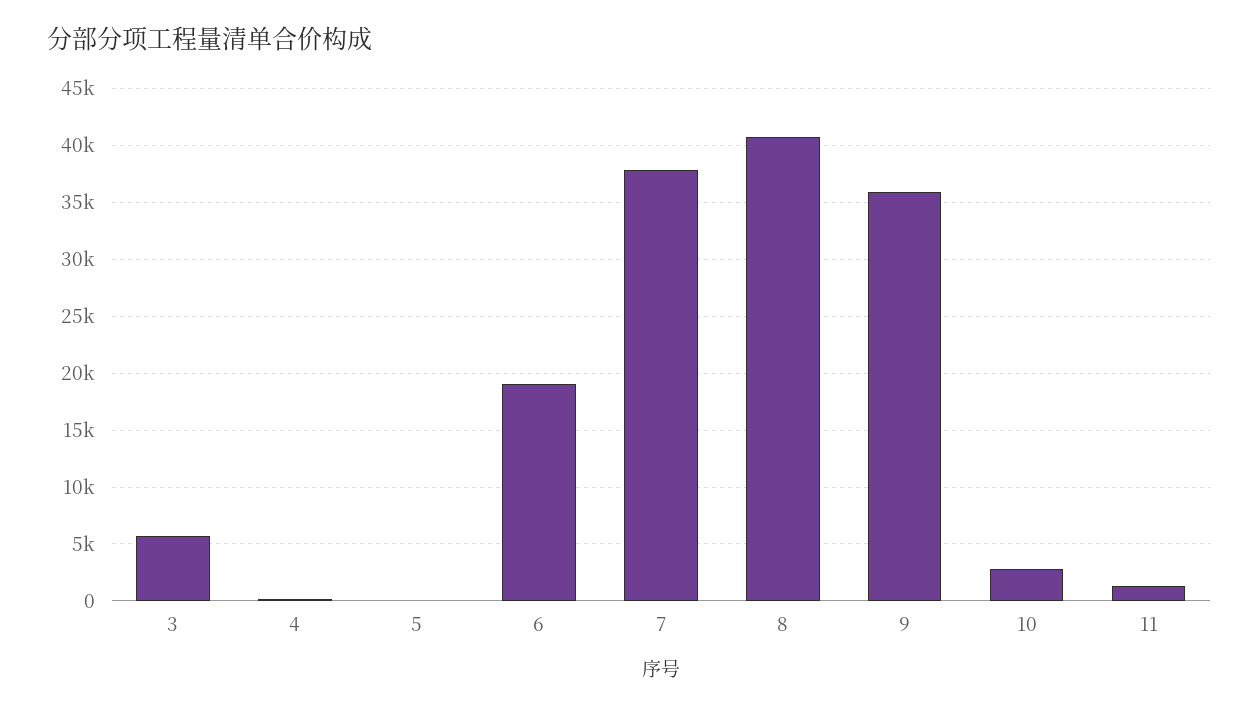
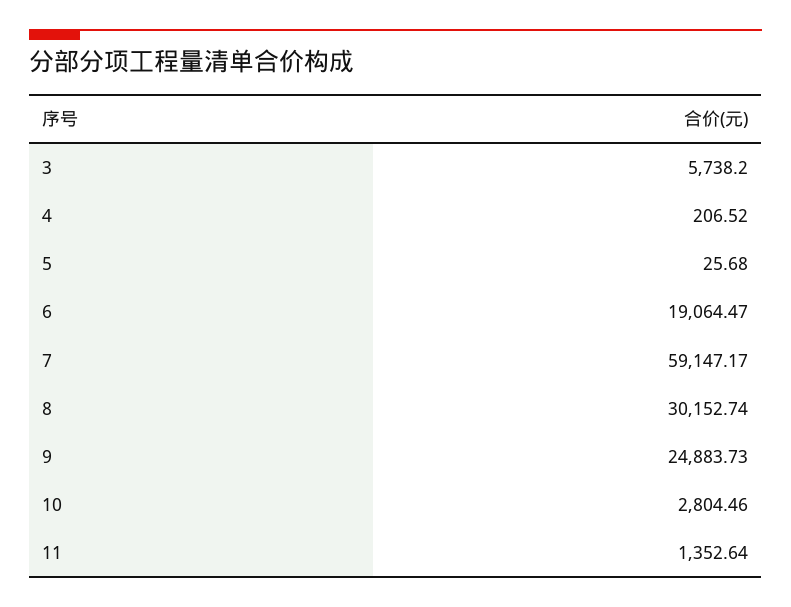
  {
    "3": 5738.2,
    "4": 206.52,
    "5": 25.68,
    "6": 19064.47,
-   "7": 38000,
+   "7": 59147.17,
-   "8": 41000,
+   "8": 30152.74,
-   "9": 36000,
+   "9": 24883.73,
    "10": 2804.46,
    "11": 1352.64
  }

